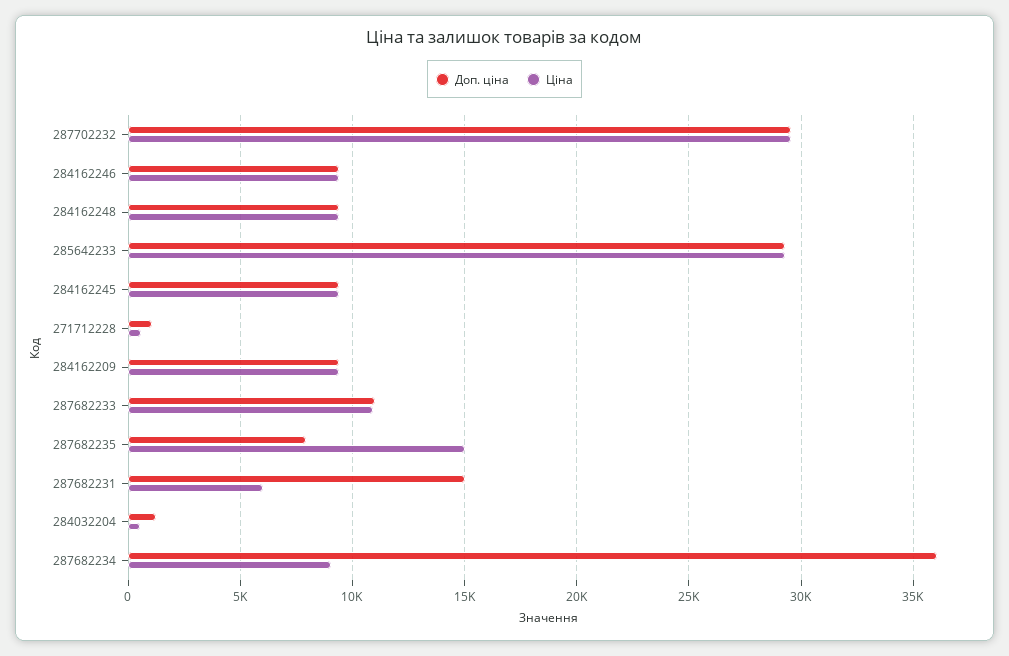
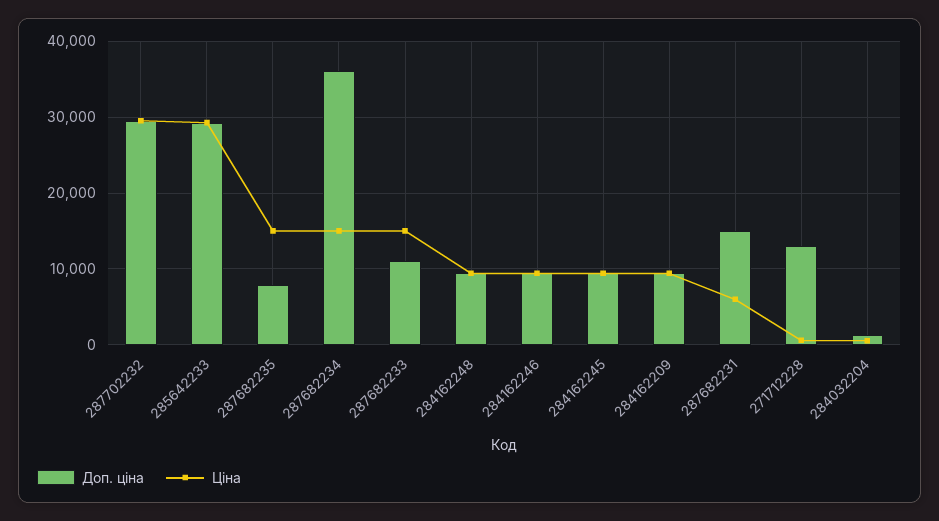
  {
    "Доп. ціна": {
      "287702232": 29500,
      "284162246": 9500,
      "284162248": 9500,
      "285642233": 29500,
      "284162245": 9500,
-     "271712228": 1000,
+     "271712228": 13000,
      "284162209": 9500,
      "287682233": 11000,
      "287682235": 8000,
      "287682231": 15000,
      "284032204": 1000,
      "287682234": 36000
    },
    "Ціна": {
      "287702232": 29500,
      "284162246": 9500,
      "284162248": 9500,
      "285642233": 29500,
      "284162245": 9500,
      "271712228": 500,
      "284162209": 9500,
-     "287682233": 11000,
+     "287682233": 15000,
      "287682235": 15000,
      "287682231": 6000,
      "284032204": 500,
-     "287682234": 9000
+     "287682234": 15000
    }
  }

